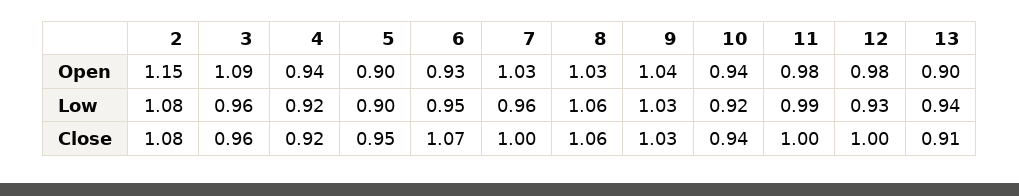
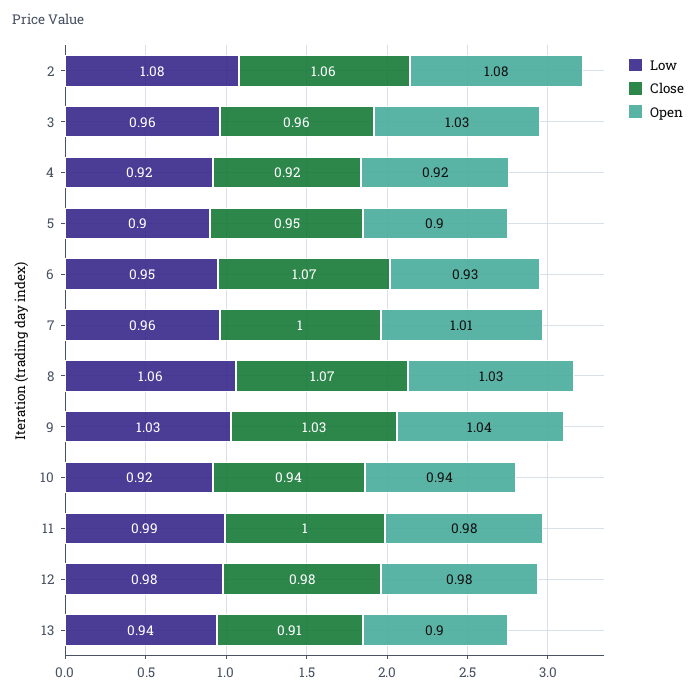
  {
    "Open": {
-     "2": 1.15,
+     "2": 1.08,
-     "3": 1.09,
+     "3": 1.03,
-     "4": 0.94,
+     "4": 0.92,
      "5": 0.9,
      "6": 0.93,
-     "7": 1.03,
+     "7": 1.01,
      "8": 1.03,
      "9": 1.04,
      "10": 0.94,
      "11": 0.98,
      "12": 0.98,
      "13": 0.9
    },
    "Low": {
      "2": 1.08,
      "3": 0.96,
      "4": 0.92,
      "5": 0.9,
      "6": 0.95,
      "7": 0.96,
      "8": 1.06,
      "9": 1.03,
      "10": 0.92,
      "11": 0.99,
-     "12": 0.93,
+     "12": 0.98,
      "13": 0.94
    },
    "Close": {
-     "2": 1.08,
+     "2": 1.06,
      "3": 0.96,
      "4": 0.92,
      "5": 0.95,
      "6": 1.07,
      "7": 1,
-     "8": 1.06,
+     "8": 1.07,
      "9": 1.03,
      "10": 0.94,
      "11": 1,
-     "12": 1,
+     "12": 0.98,
      "13": 0.91
    }
  }

